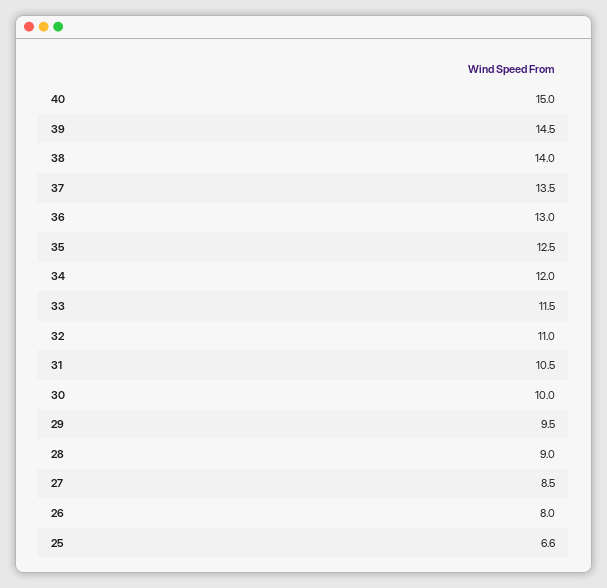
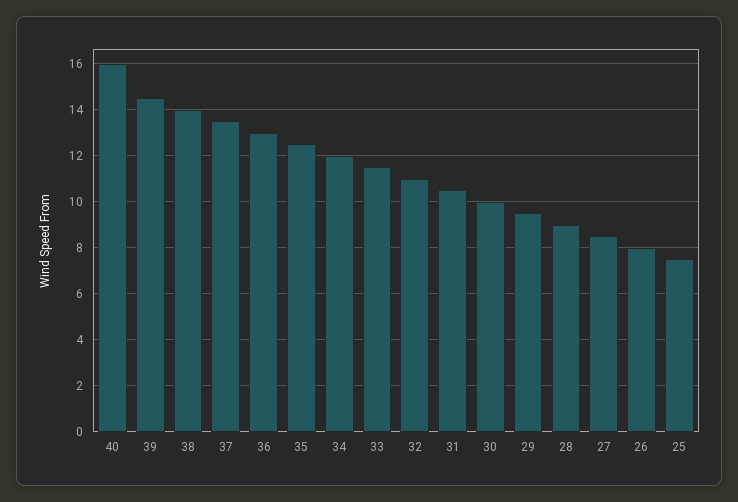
  {
-   "40": 15,
+   "40": 16,
    "39": 14.5,
    "38": 14,
    "37": 13.5,
    "36": 13,
    "35": 12.5,
    "34": 12,
    "33": 11.5,
    "32": 11,
    "31": 10.5,
    "30": 10,
    "29": 9.5,
    "28": 9,
    "27": 8.5,
    "26": 8,
-   "25": 6.6
+   "25": 7.5
  }

